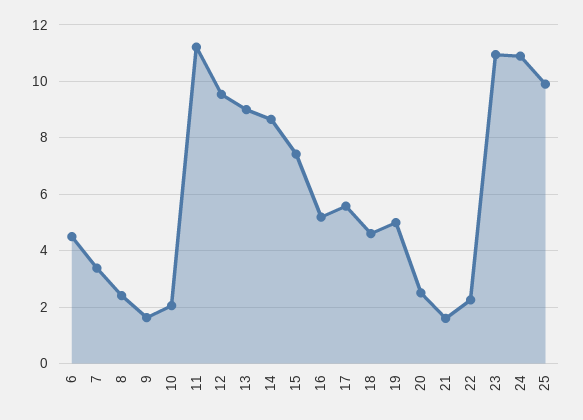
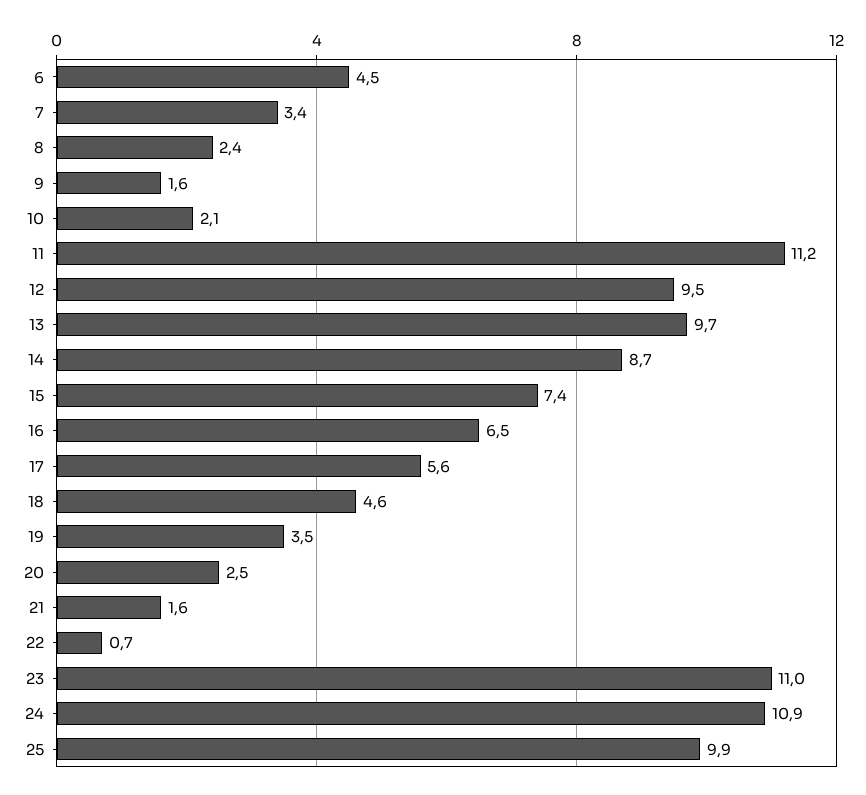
  {
    "6": 4.5,
    "7": 3.4,
    "8": 2.4,
    "9": 1.6,
    "10": 2.1,
    "11": 11.2,
    "12": 9.5,
-   "13": 9,
+   "13": 9.7,
    "14": 8.7,
    "15": 7.4,
-   "16": 5.25,
+   "16": 6.5,
    "17": 5.6,
    "18": 4.6,
-   "19": 5,
+   "19": 3.5,
    "20": 2.5,
    "21": 1.6,
-   "22": 2.25,
+   "22": 0.7,
    "23": 11,
    "24": 10.9,
    "25": 9.9
  }

